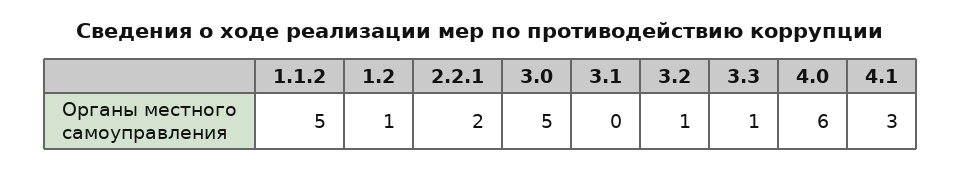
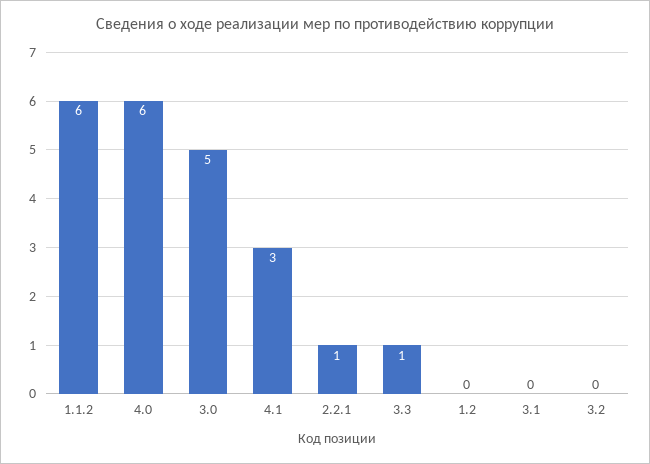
  {
-   "1.1.2": 5,
+   "1.1.2": 6,
-   "1.2": 1,
+   "1.2": 0,
-   "2.2.1": 2,
+   "2.2.1": 1,
    "3.0": 5,
    "3.1": 0,
-   "3.2": 1,
+   "3.2": 0,
    "3.3": 1,
    "4.0": 6,
    "4.1": 3
  }

